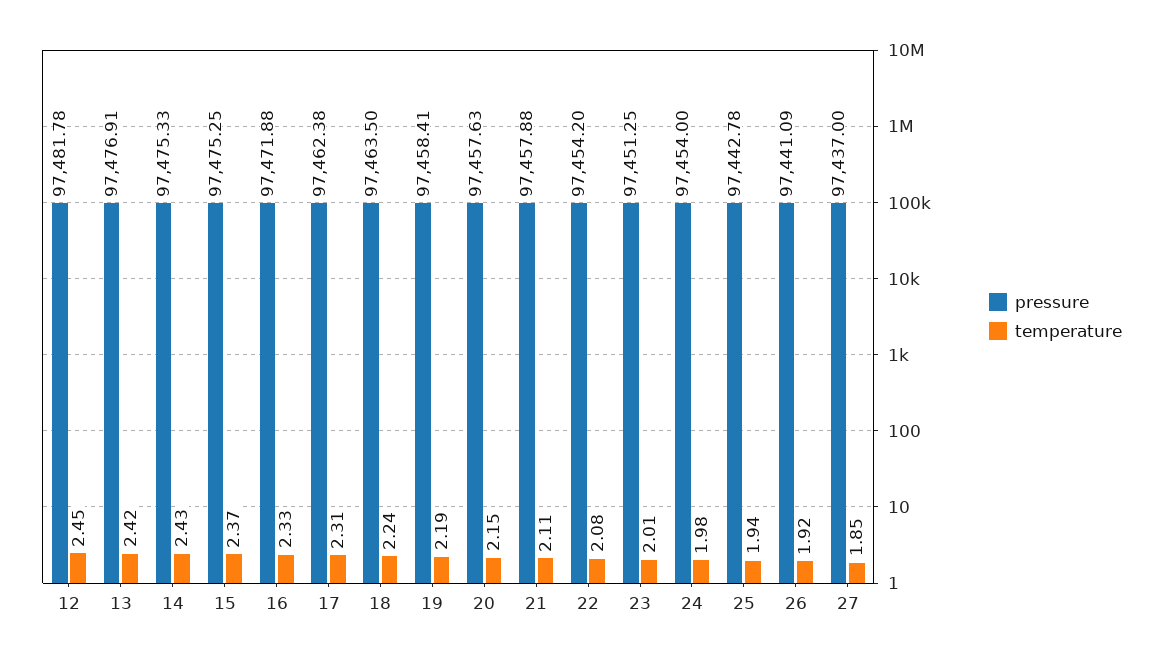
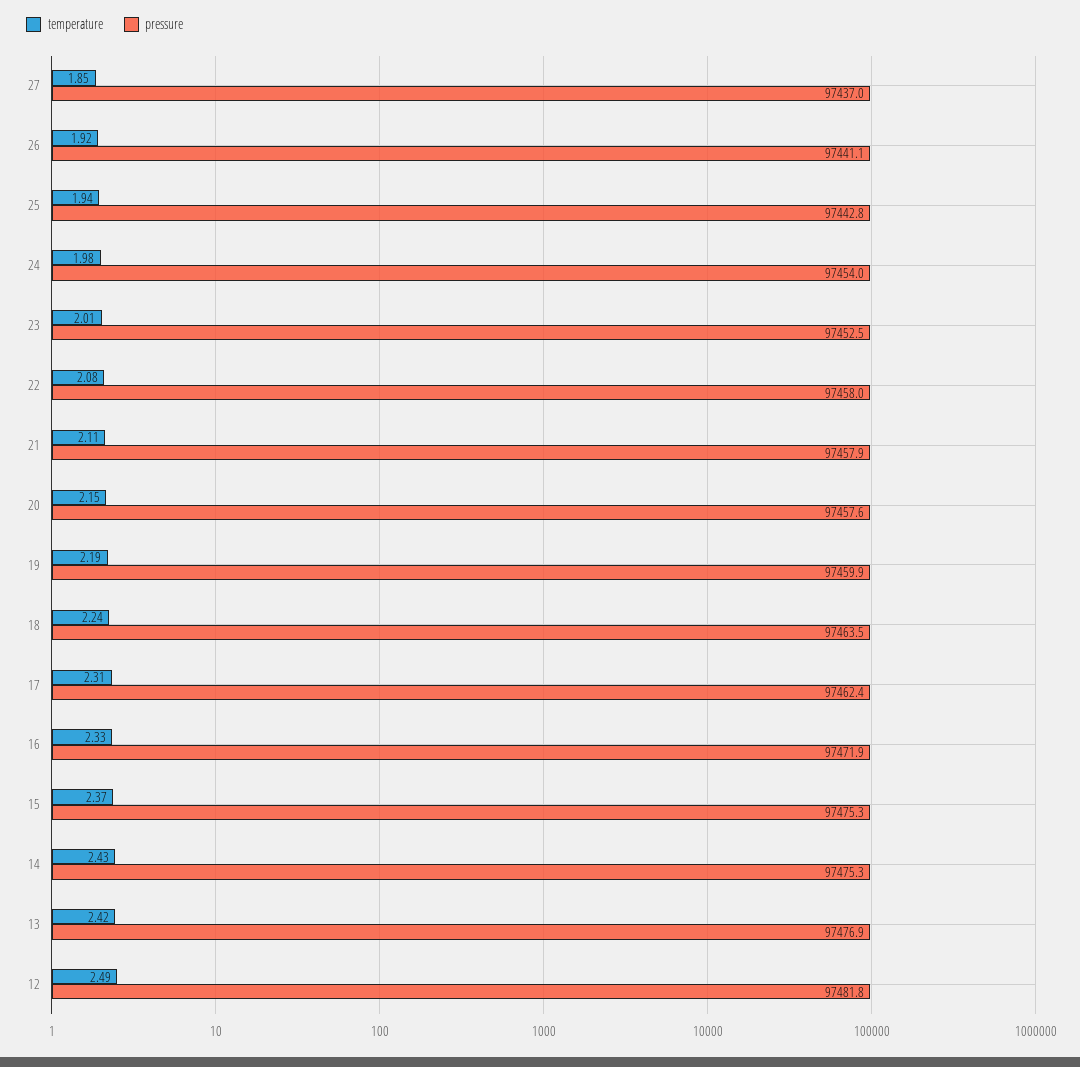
  {
    "pressure": {
      "12": 97481.78,
      "13": 97476.91,
      "14": 97475.33,
      "15": 97475.25,
      "16": 97471.88,
      "17": 97462.38,
      "18": 97463.5,
-     "19": 97458.41,
+     "19": 97459.9,
      "20": 97457.63,
      "21": 97457.88,
-     "22": 97454.2,
+     "22": 97458,
-     "23": 97451.25,
+     "23": 97452.5,
      "24": 97454,
      "25": 97442.78,
      "26": 97441.09,
      "27": 97437
    },
    "temperature": {
-     "12": 2.45,
+     "12": 2.49,
      "13": 2.42,
      "14": 2.43,
      "15": 2.37,
      "16": 2.33,
      "17": 2.31,
      "18": 2.24,
      "19": 2.19,
      "20": 2.15,
      "21": 2.11,
      "22": 2.08,
      "23": 2.01,
      "24": 1.98,
      "25": 1.94,
      "26": 1.92,
      "27": 1.85
    }
  }

